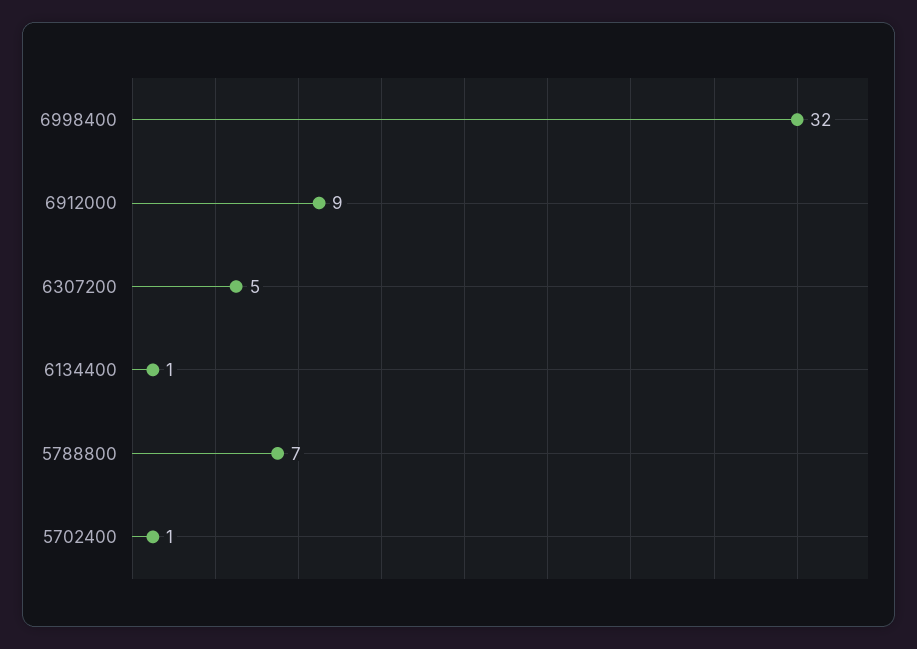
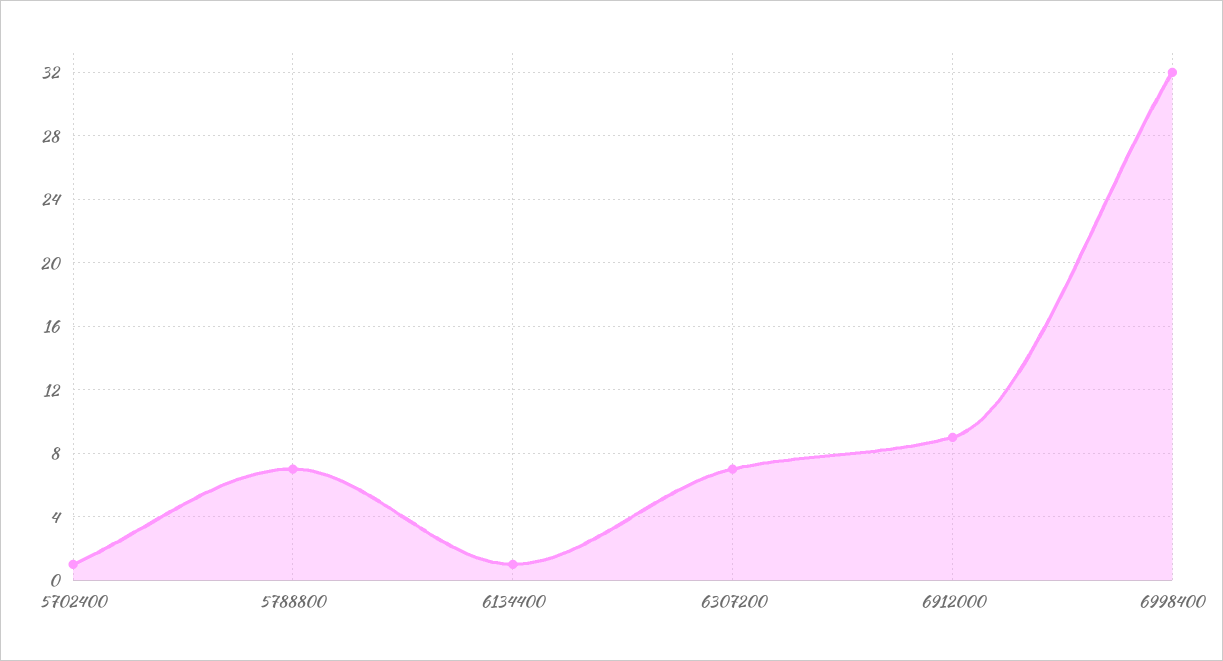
  {
    "6998400": 32,
    "6912000": 9,
-   "6307200": 5,
+   "6307200": 7,
    "6134400": 1,
    "5788800": 7,
    "5702400": 1
  }

